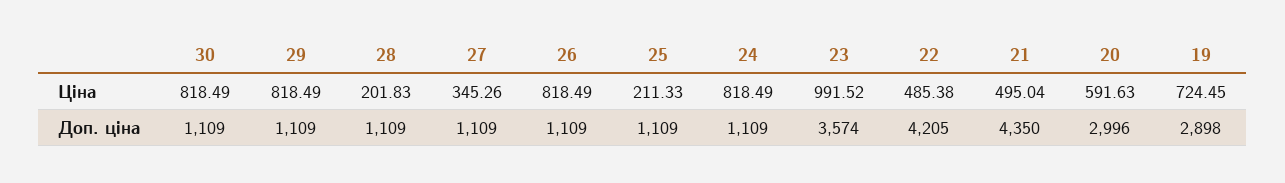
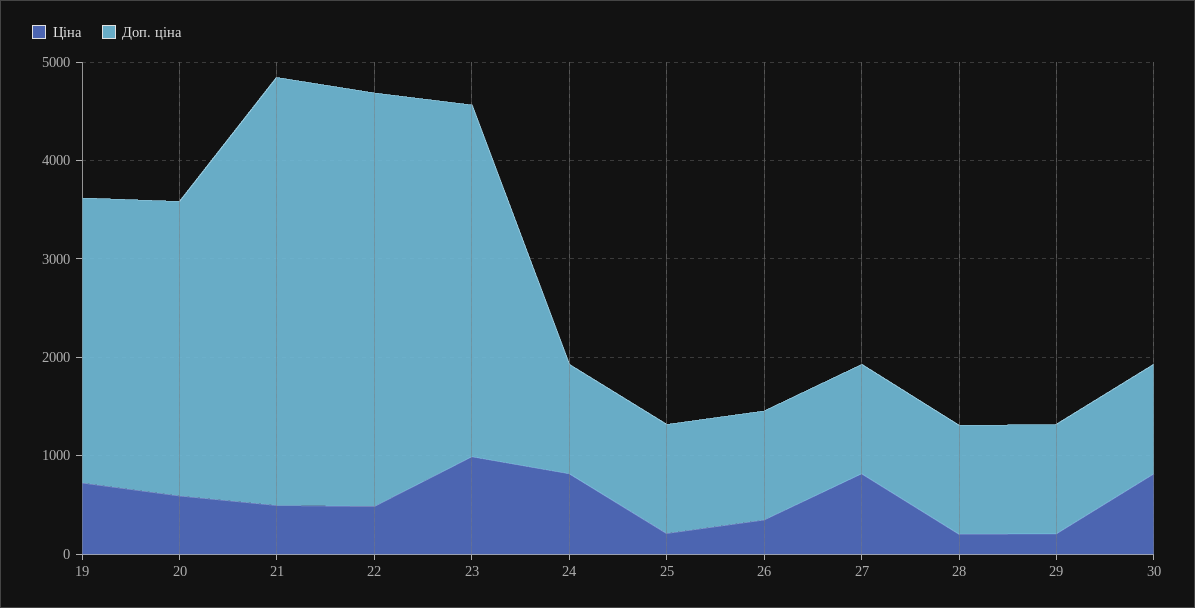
  {
    "Ціна": {
      "30": 818.49,
-     "29": 818.49,
+     "29": 200,
      "28": 201.83,
-     "27": 345.26,
+     "27": 800,
-     "26": 818.49,
+     "26": 400,
      "25": 211.33,
      "24": 818.49,
      "23": 991.52,
      "22": 485.38,
      "21": 495.04,
      "20": 591.63,
      "19": 724.45
    },
    "Доп. ціна": {
      "30": 1109,
      "29": 1109,
      "28": 1109,
      "27": 1109,
      "26": 1109,
      "25": 1109,
      "24": 1109,
      "23": 3574,
      "22": 4205,
      "21": 4350,
      "20": 2996,
      "19": 2898
    }
  }

